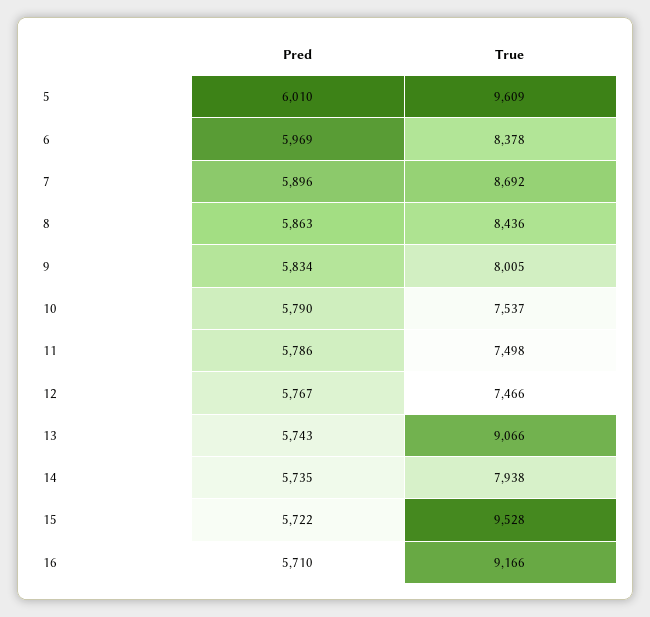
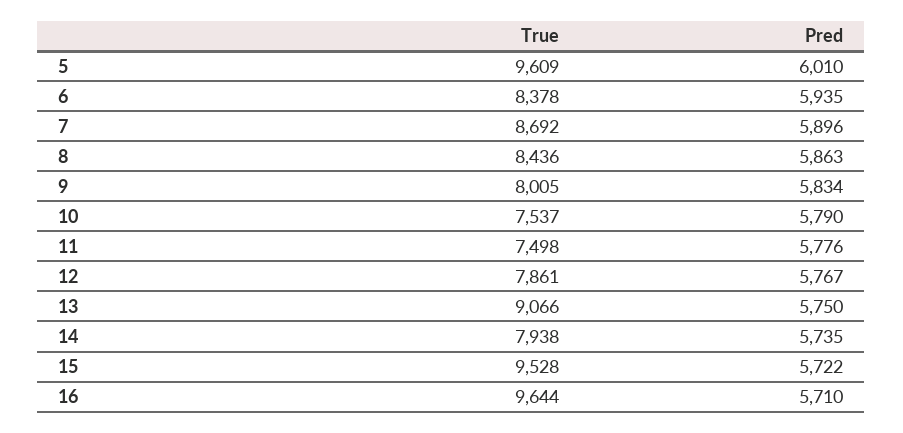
  {
    "Pred": {
      "5": 6010,
-     "6": 5969,
+     "6": 5935,
      "7": 5896,
      "8": 5863,
      "9": 5834,
      "10": 5790,
-     "11": 5786,
+     "11": 5776,
      "12": 5767,
-     "13": 5743,
+     "13": 5750,
      "14": 5735,
      "15": 5722,
      "16": 5710
    },
    "True": {
      "5": 9609,
      "6": 8378,
      "7": 8692,
      "8": 8436,
      "9": 8005,
      "10": 7537,
      "11": 7498,
-     "12": 7466,
+     "12": 7861,
      "13": 9066,
      "14": 7938,
      "15": 9528,
-     "16": 9166
+     "16": 9644
    }
  }

